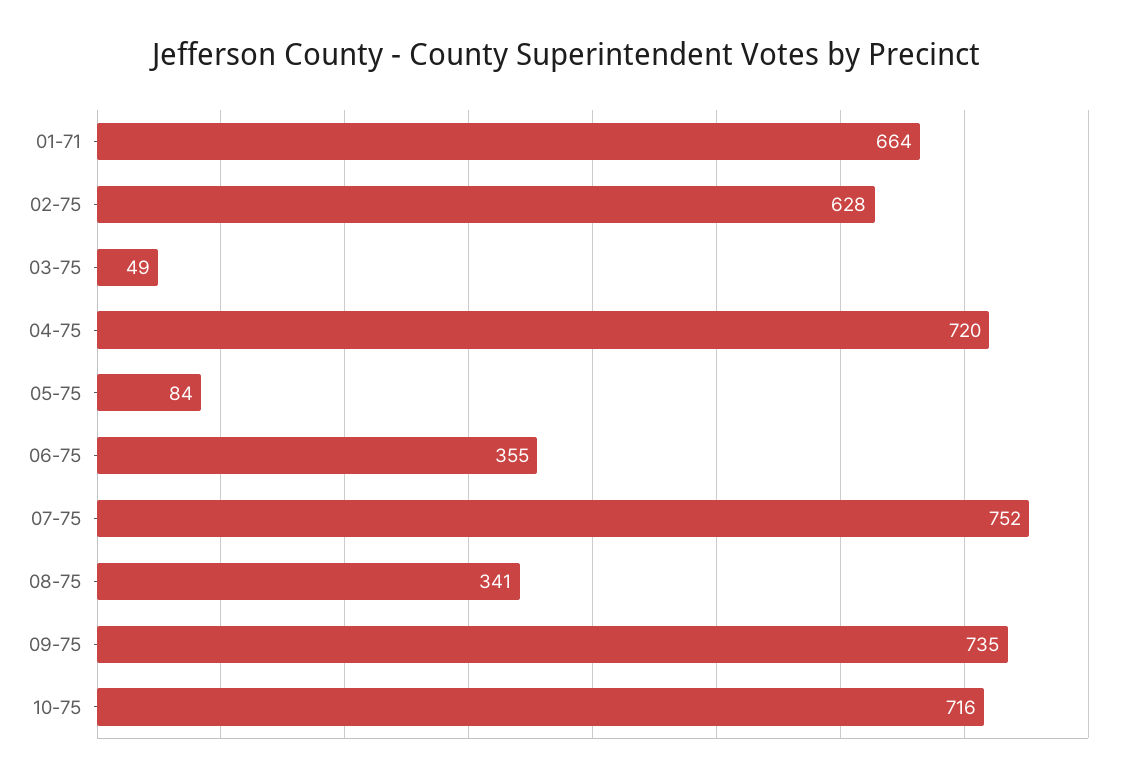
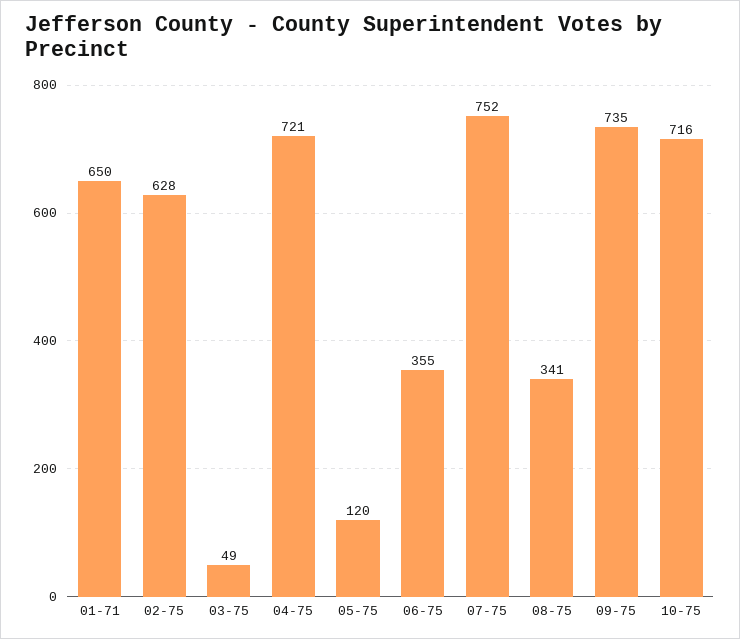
  {
-   "01-71": 664,
+   "01-71": 650,
    "02-75": 628,
    "03-75": 49,
-   "04-75": 720,
+   "04-75": 721,
-   "05-75": 84,
+   "05-75": 120,
    "06-75": 355,
    "07-75": 752,
    "08-75": 341,
    "09-75": 735,
    "10-75": 716
  }

